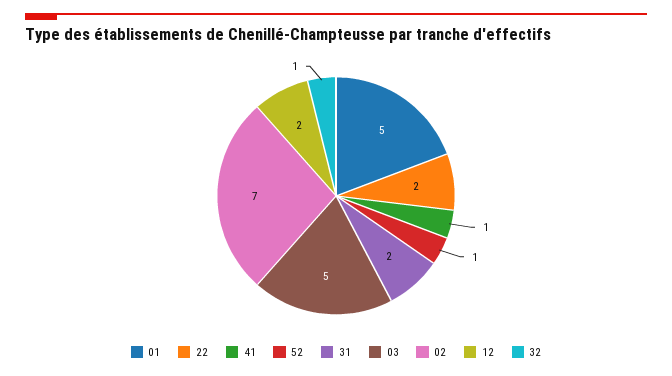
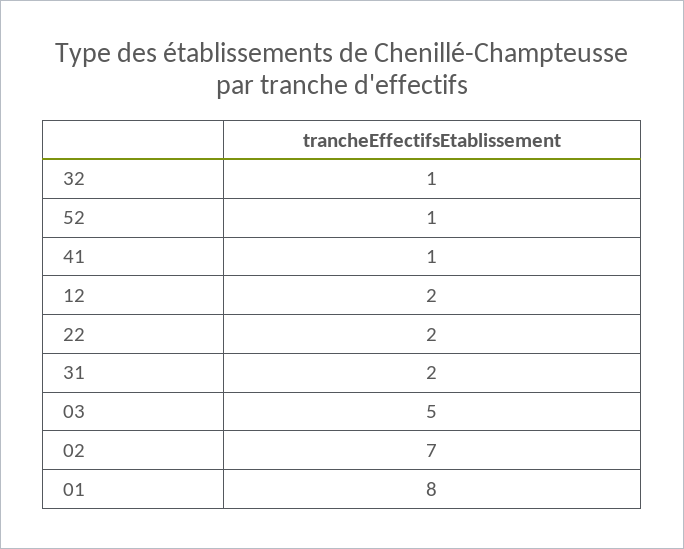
  {
-   "01": 5,
+   "01": 8,
    "22": 2,
    "41": 1,
    "52": 1,
    "31": 2,
    "03": 5,
    "02": 7,
    "12": 2,
    "32": 1
  }

